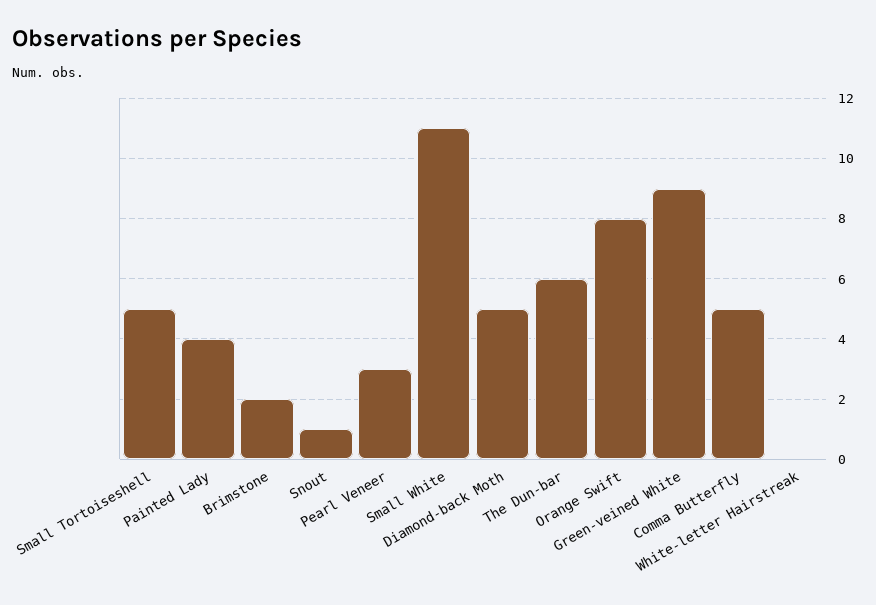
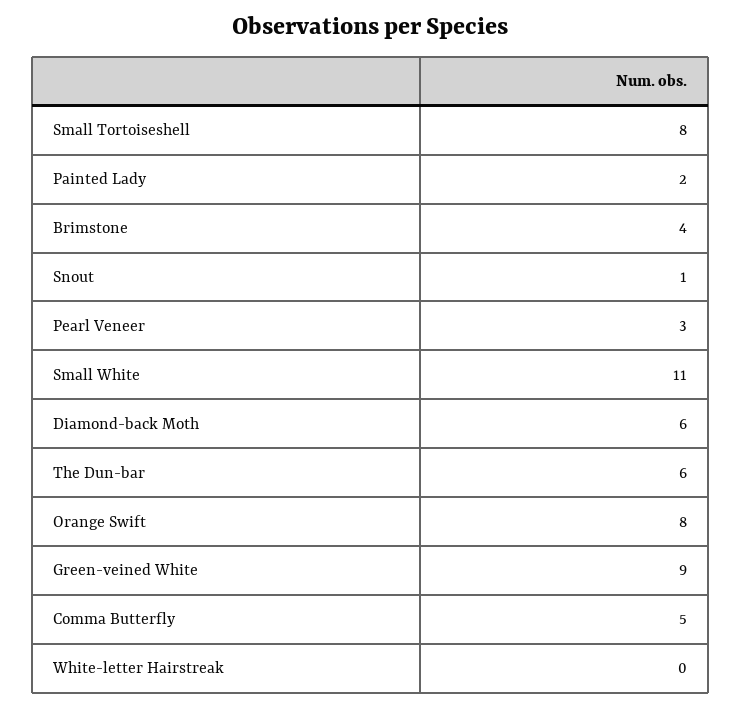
  {
-   "Small Tortoiseshell": 5,
+   "Small Tortoiseshell": 8,
-   "Painted Lady": 4,
+   "Painted Lady": 2,
-   "Brimstone": 2,
+   "Brimstone": 4,
    "Snout": 1,
    "Pearl Veneer": 3,
    "Small White": 11,
-   "Diamond-back Moth": 5,
+   "Diamond-back Moth": 6,
    "The Dun-bar": 6,
    "Orange Swift": 8,
    "Green-veined White": 9,
    "Comma Butterfly": 5,
    "White-letter Hairstreak": 0
  }

